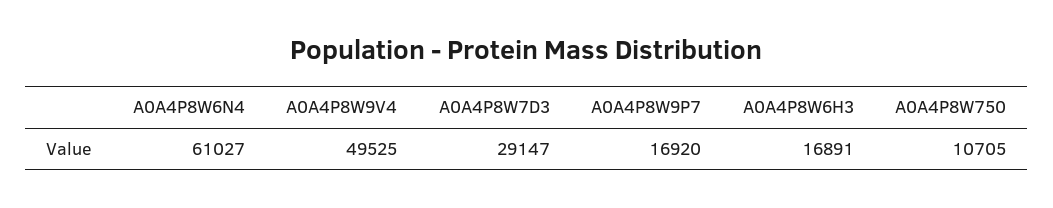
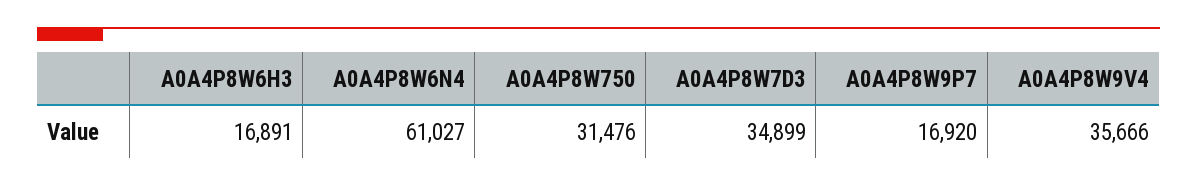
  {
    "A0A4P8W6N4": 61027,
-   "A0A4P8W9V4": 49525,
+   "A0A4P8W9V4": 35666,
-   "A0A4P8W7D3": 29147,
+   "A0A4P8W7D3": 34899,
    "A0A4P8W9P7": 16920,
    "A0A4P8W6H3": 16891,
-   "A0A4P8W750": 10705
+   "A0A4P8W750": 31476
  }

